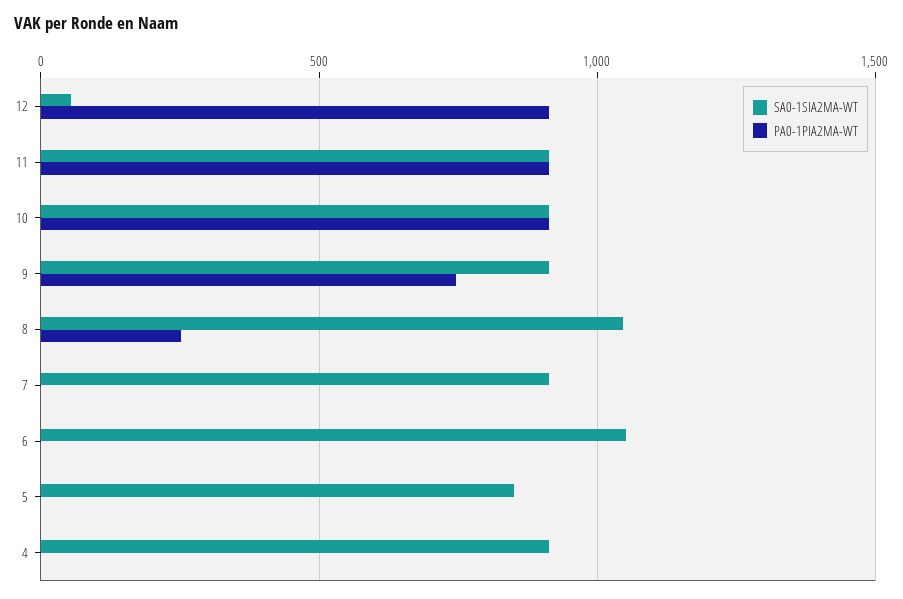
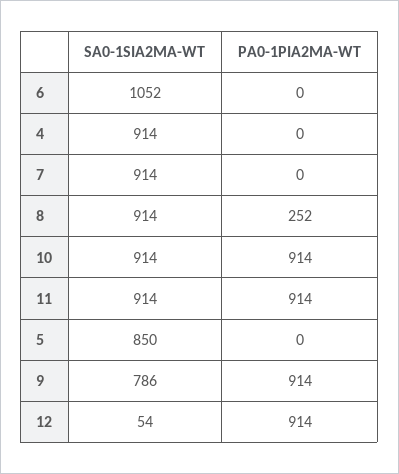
  {
    "SA0-1SIA2MA-WT": {
      "12": 54,
      "11": 914,
      "10": 914,
-     "9": 900,
+     "9": 786,
-     "8": 1050,
+     "8": 914,
      "7": 914,
      "6": 1052,
      "5": 850,
      "4": 914
    },
    "PA0-1PIA2MA-WT": {
      "12": 914,
      "11": 914,
      "10": 914,
-     "9": 750,
+     "9": 914,
      "8": 252,
      "7": 0,
      "6": 0,
      "5": 0,
      "4": 0
    }
  }

